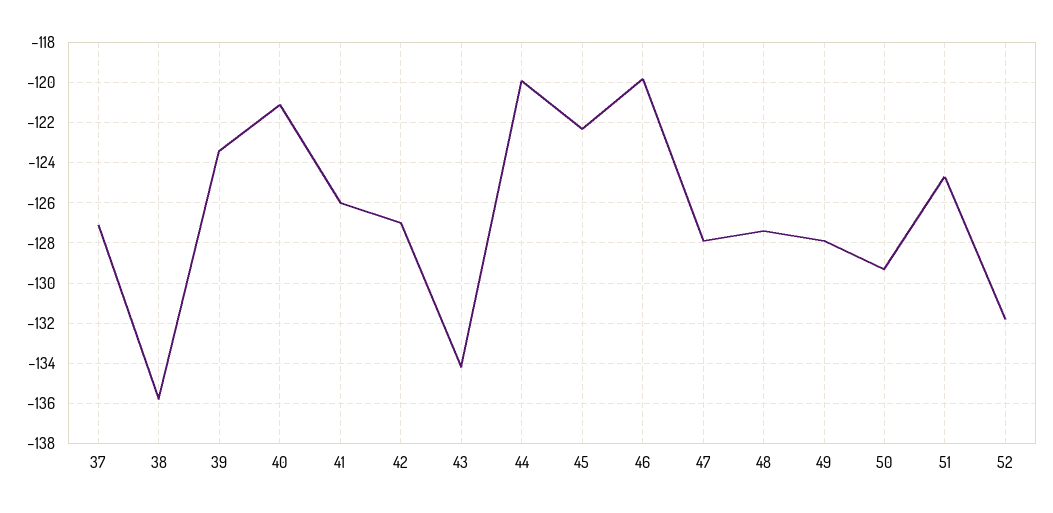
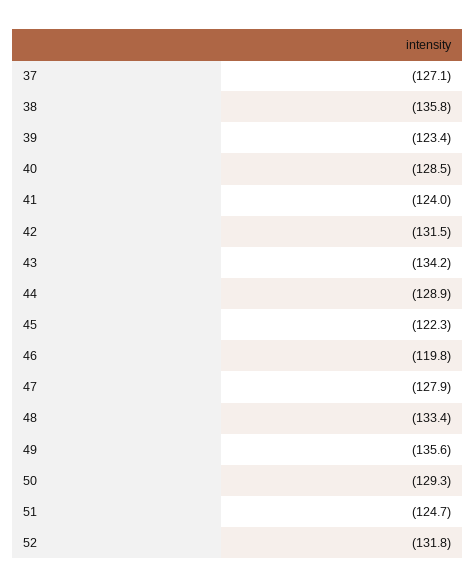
  {
    "37": -127.1,
    "38": -135.8,
    "39": -123.4,
-   "40": -121,
+   "40": -128.5,
-   "41": -126,
+   "41": -124,
-   "42": -127,
+   "42": -131.5,
    "43": -134.2,
-   "44": -120,
+   "44": -128.9,
    "45": -122.3,
    "46": -119.8,
    "47": -127.9,
-   "48": -127.5,
+   "48": -133.4,
-   "49": -128,
+   "49": -135.6,
    "50": -129.3,
    "51": -124.7,
    "52": -131.8
  }

